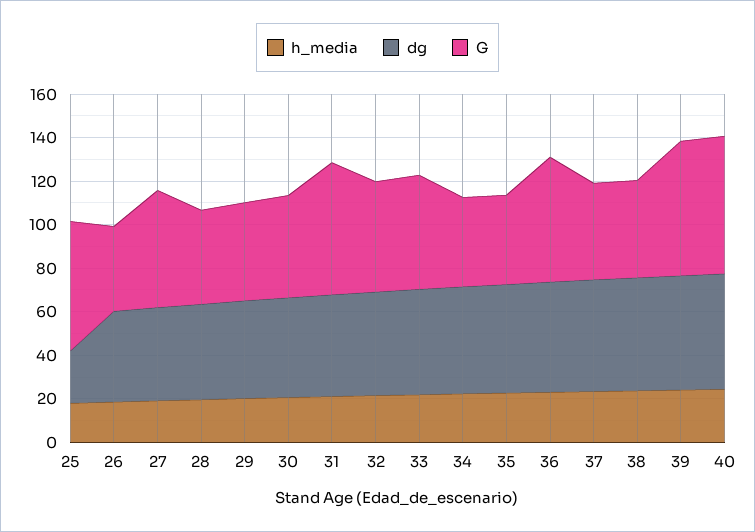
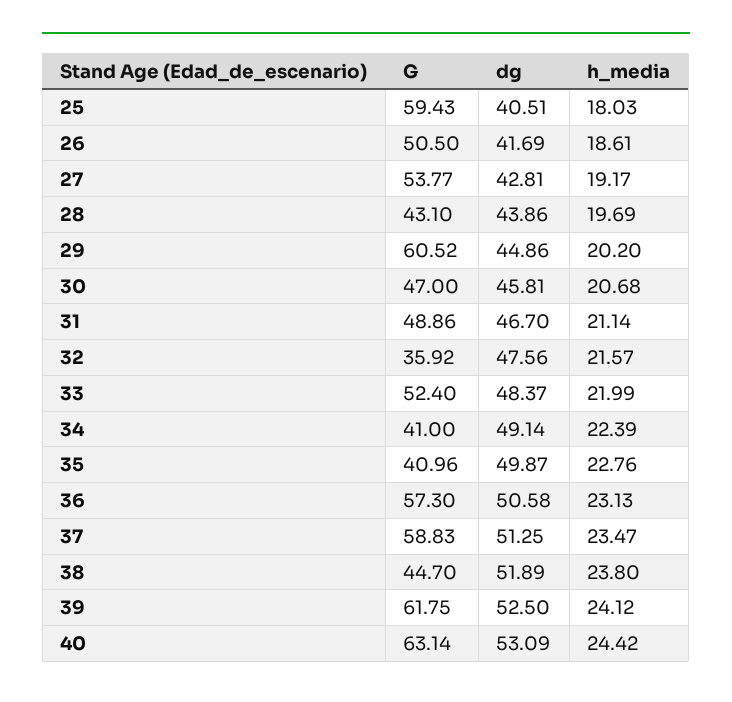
  {
    "h_media": {
      "25": 18.03,
      "26": 18.61,
      "27": 19.17,
      "28": 19.69,
      "29": 20.2,
      "30": 20.68,
      "31": 21.14,
      "32": 21.57,
      "33": 21.99,
      "34": 22.39,
      "35": 22.76,
      "36": 23.13,
      "37": 23.47,
      "38": 23.8,
      "39": 24.12,
      "40": 24.42
    },
    "dg": {
-     "25": 25,
+     "25": 40.51,
      "26": 41.69,
      "27": 42.81,
      "28": 43.86,
      "29": 44.86,
      "30": 45.81,
      "31": 46.7,
      "32": 47.56,
      "33": 48.37,
      "34": 49.14,
      "35": 49.87,
      "36": 50.58,
      "37": 51.25,
      "38": 51.89,
      "39": 52.5,
      "40": 53.09
    },
    "G": {
      "25": 59.43,
-     "26": 40,
+     "26": 50.5,
      "27": 53.77,
      "28": 43.1,
-     "29": 45,
+     "29": 60.52,
      "30": 47,
-     "31": 60,
+     "31": 48.86,
-     "32": 50,
+     "32": 35.92,
      "33": 52.4,
      "34": 41,
      "35": 40.96,
      "36": 57.3,
-     "37": 45,
+     "37": 58.83,
      "38": 44.7,
      "39": 61.75,
      "40": 63.14
    }
  }

